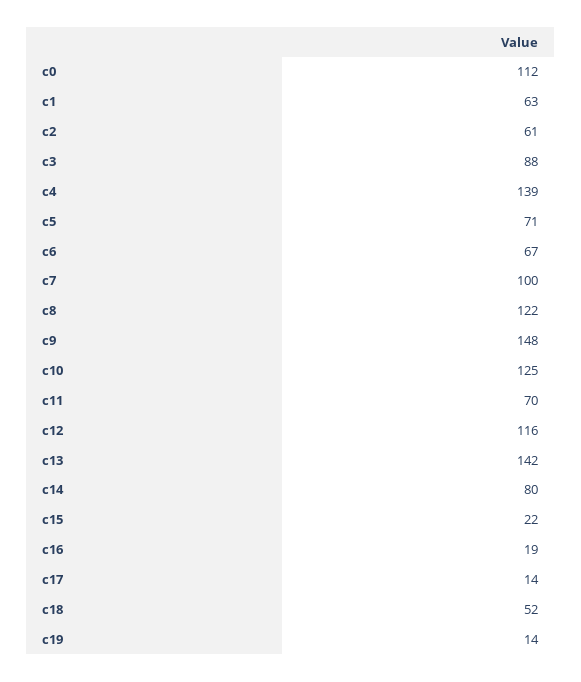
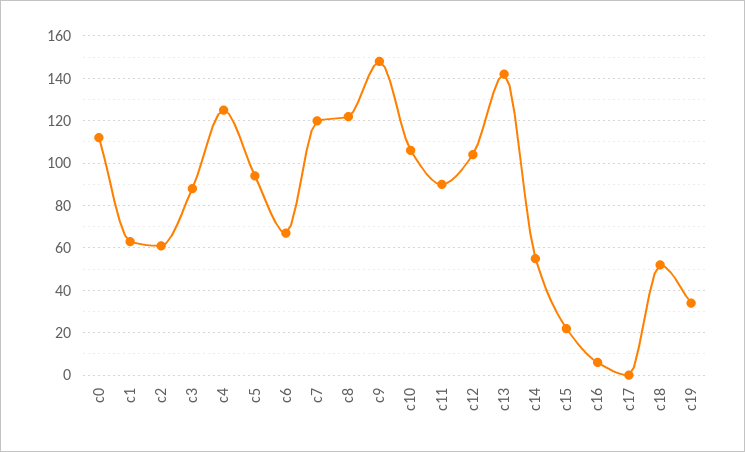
  {
    "c0": 112,
    "c1": 63,
    "c2": 61,
    "c3": 88,
-   "c4": 139,
+   "c4": 125,
-   "c5": 71,
+   "c5": 95,
    "c6": 67,
-   "c7": 100,
+   "c7": 120,
    "c8": 122,
    "c9": 148,
-   "c10": 125,
+   "c10": 105,
-   "c11": 70,
+   "c11": 90,
-   "c12": 116,
+   "c12": 105,
    "c13": 142,
-   "c14": 80,
+   "c14": 55,
    "c15": 22,
-   "c16": 19,
+   "c16": 5,
-   "c17": 14,
+   "c17": 0,
    "c18": 52,
-   "c19": 14
+   "c19": 35
  }

